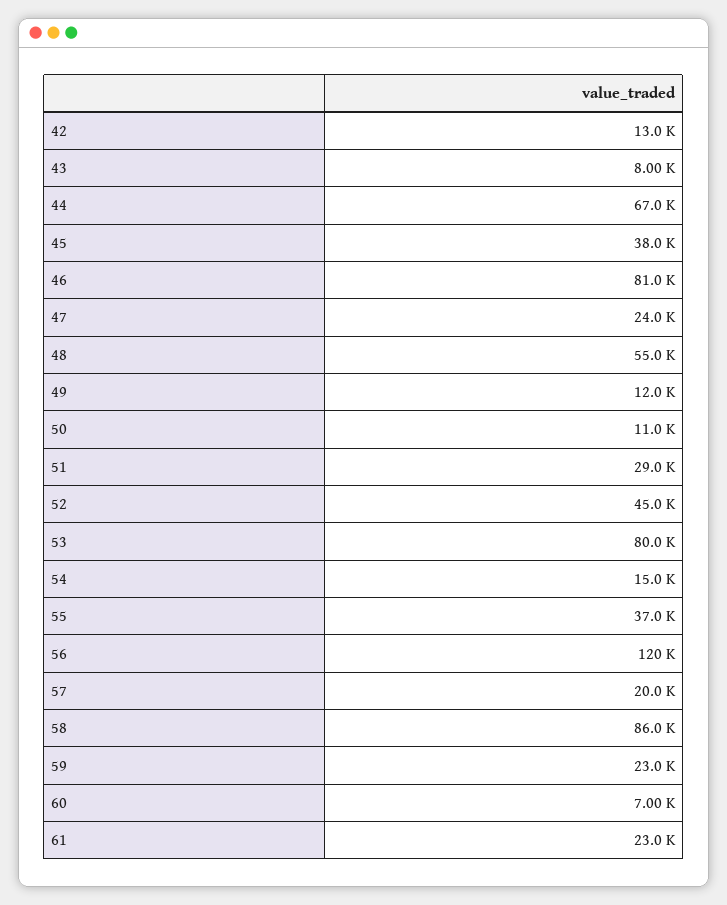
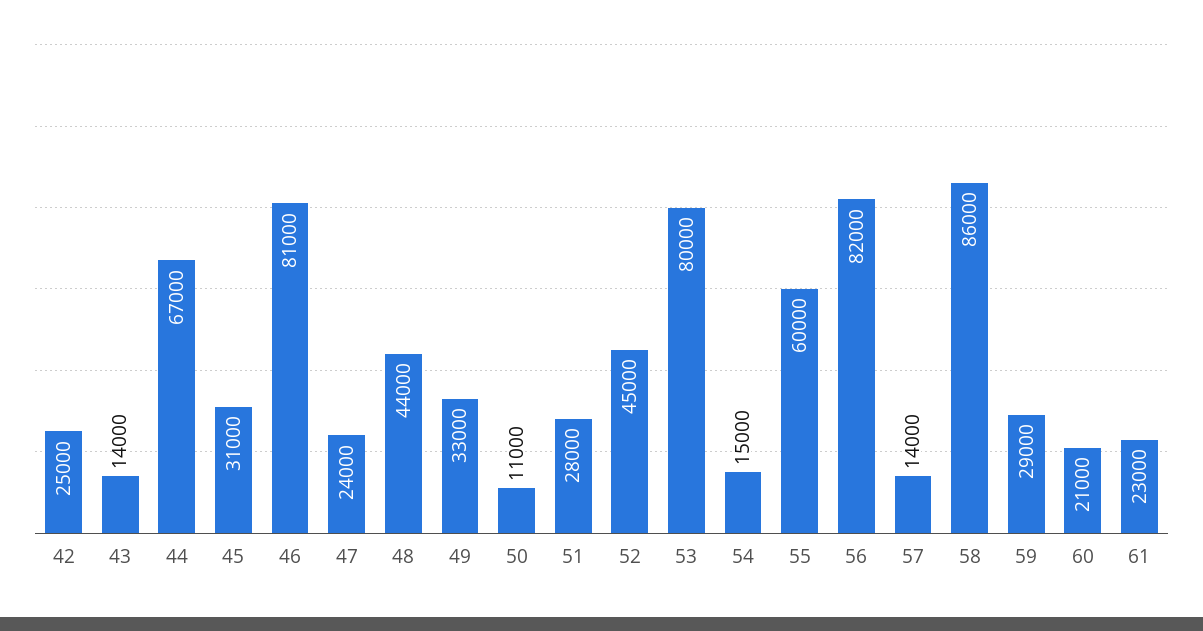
  {
-   "42": 13000,
+   "42": 25000,
-   "43": 8000,
+   "43": 14000,
    "44": 67000,
-   "45": 38000,
+   "45": 31000,
    "46": 81000,
    "47": 24000,
-   "48": 55000,
+   "48": 44000,
-   "49": 12000,
+   "49": 33000,
    "50": 11000,
-   "51": 29000,
+   "51": 28000,
    "52": 45000,
    "53": 80000,
    "54": 15000,
-   "55": 37000,
+   "55": 60000,
-   "56": 120000,
+   "56": 82000,
-   "57": 20000,
+   "57": 14000,
    "58": 86000,
-   "59": 23000,
+   "59": 29000,
-   "60": 7000,
+   "60": 21000,
    "61": 23000
  }

